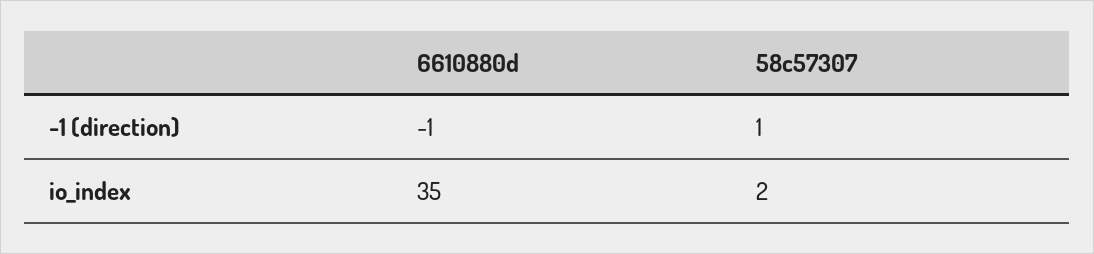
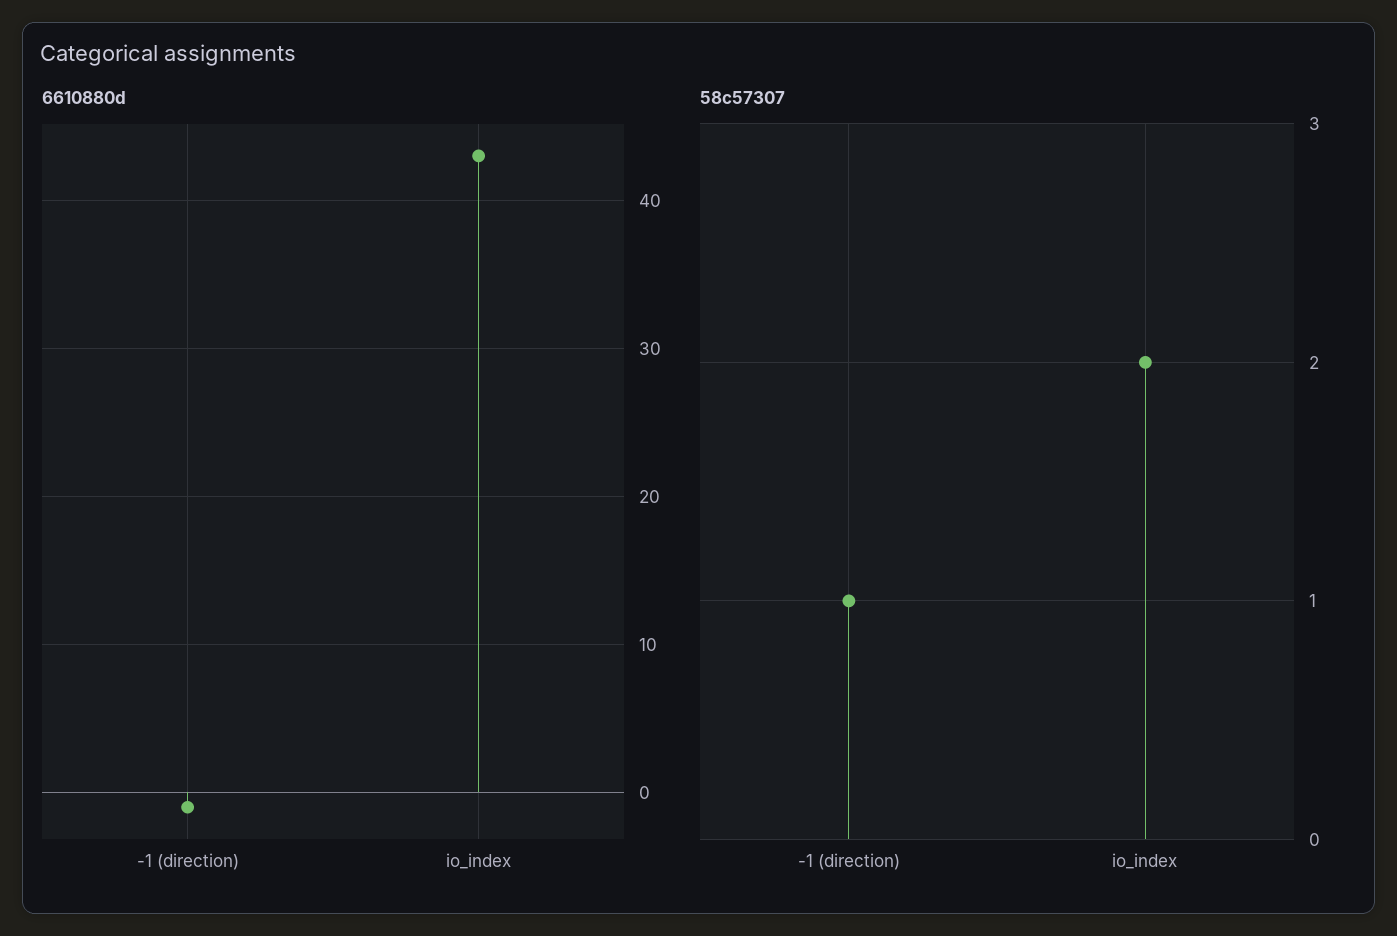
  {
    "6610880d": {
      "-1 (direction)": -1,
-     "io_index": 35
+     "io_index": 43
    },
    "58c57307": {
      "-1 (direction)": 1,
      "io_index": 2
    }
  }

